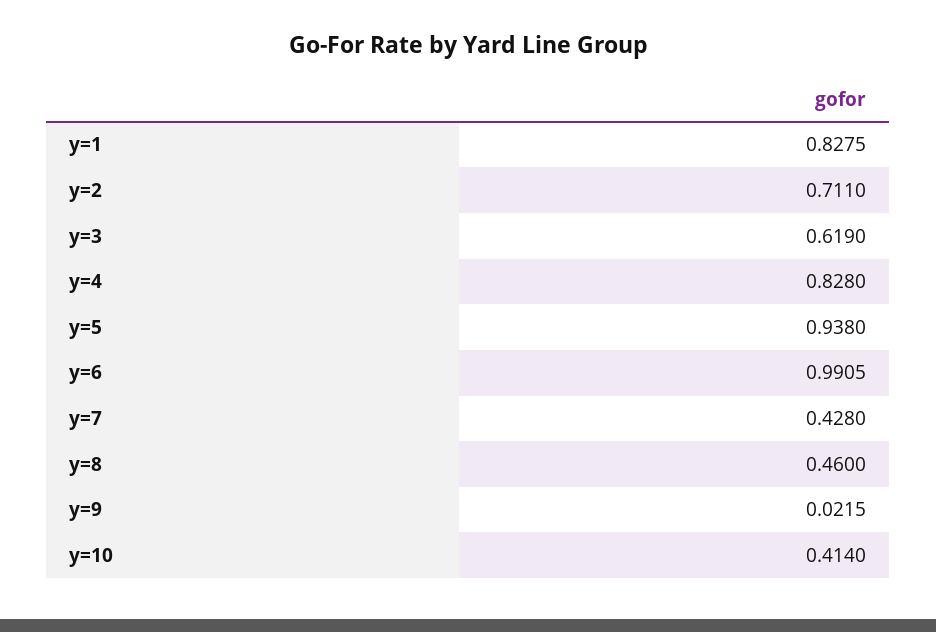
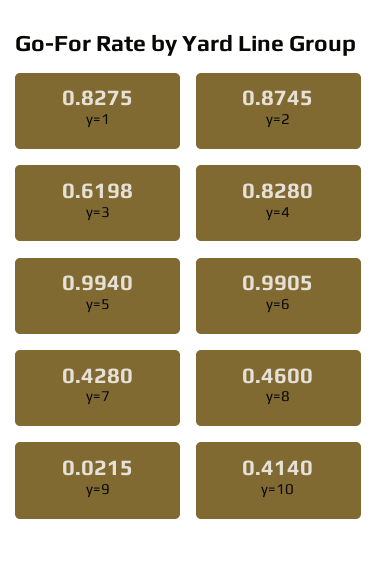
  {
    "y=1": 0.8275,
-   "y=2": 0.711,
+   "y=2": 0.8745,
-   "y=3": 0.619,
+   "y=3": 0.6198,
    "y=4": 0.828,
-   "y=5": 0.938,
+   "y=5": 0.994,
    "y=6": 0.9905,
    "y=7": 0.428,
    "y=8": 0.46,
    "y=9": 0.0215,
    "y=10": 0.414
  }

